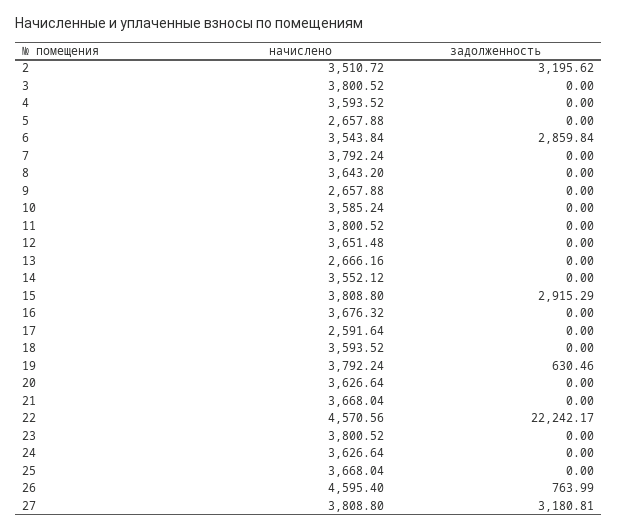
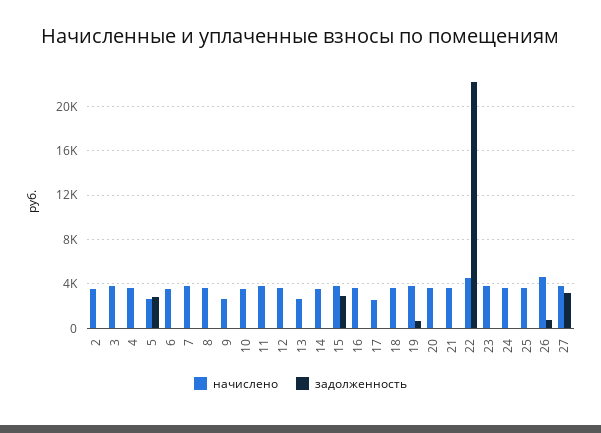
  {
    "начислено": {
      "2": 3510.72,
      "3": 3800.52,
      "4": 3593.52,
      "5": 2657.88,
      "6": 3543.84,
      "7": 3792.24,
      "8": 3643.2,
      "9": 2657.88,
      "10": 3585.24,
      "11": 3800.52,
      "12": 3651.48,
      "13": 2666.16,
      "14": 3552.12,
      "15": 3808.8,
      "16": 3676.32,
      "17": 2591.64,
      "18": 3593.52,
      "19": 3792.24,
      "20": 3626.64,
      "21": 3668.04,
      "22": 4570.56,
      "23": 3800.52,
      "24": 3626.64,
      "25": 3668.04,
      "26": 4595.4,
      "27": 3808.8
    },
    "задолженность": {
-     "2": 3195.62,
+     "2": 0,
      "3": 0,
      "4": 0,
-     "5": 0,
+     "5": 3000,
-     "6": 2859.84,
+     "6": 0,
      "7": 0,
      "8": 0,
      "9": 0,
      "10": 0,
      "11": 0,
      "12": 0,
      "13": 0,
      "14": 0,
      "15": 2915.29,
      "16": 0,
      "17": 0,
      "18": 0,
      "19": 630.46,
      "20": 0,
      "21": 0,
      "22": 22242.17,
      "23": 0,
      "24": 0,
      "25": 0,
      "26": 763.99,
      "27": 3180.81
    }
  }

